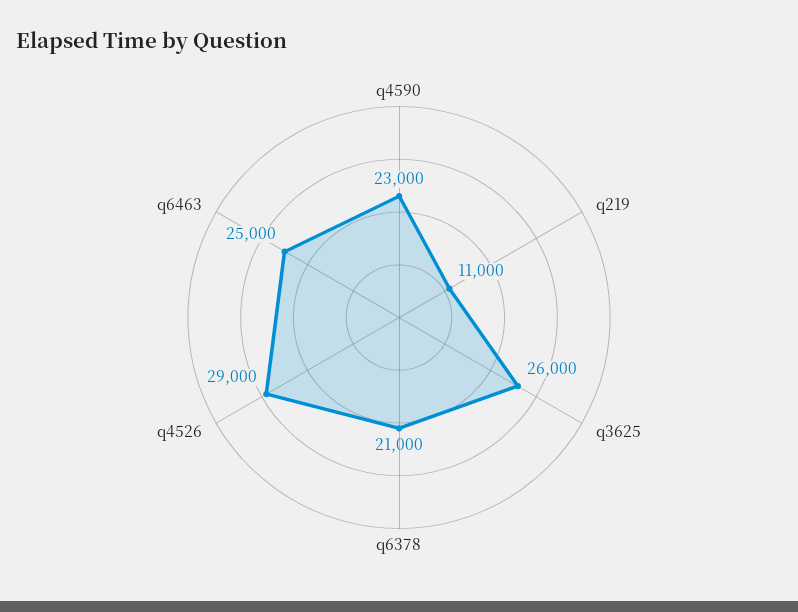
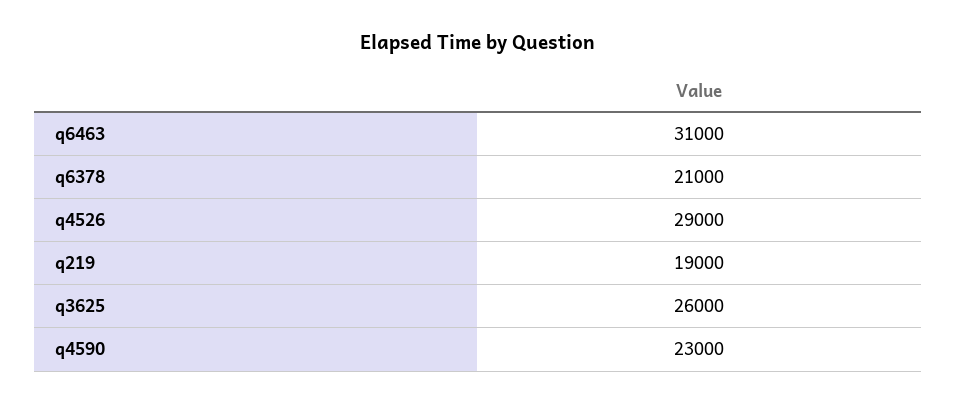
  {
    "q4590": 23000,
-   "q219": 11000,
+   "q219": 19000,
    "q3625": 26000,
    "q6378": 21000,
    "q4526": 29000,
-   "q6463": 25000
+   "q6463": 31000
  }

